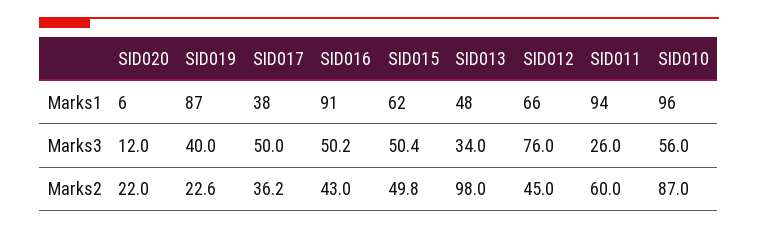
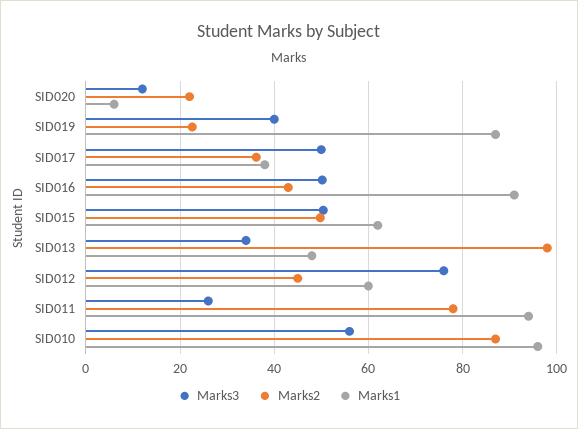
  {
    "Marks1": {
      "SID020": 6,
      "SID019": 87,
      "SID017": 38,
      "SID016": 91,
      "SID015": 62,
      "SID013": 48,
-     "SID012": 66,
+     "SID012": 60,
      "SID011": 94,
      "SID010": 96
    },
    "Marks3": {
      "SID020": 12,
      "SID019": 40,
      "SID017": 50,
      "SID016": 50.2,
      "SID015": 50.4,
      "SID013": 34,
      "SID012": 76,
      "SID011": 26,
      "SID010": 56
    },
    "Marks2": {
      "SID020": 22,
      "SID019": 22.6,
      "SID017": 36.2,
      "SID016": 43,
      "SID015": 49.8,
      "SID013": 98,
      "SID012": 45,
-     "SID011": 60,
+     "SID011": 78,
      "SID010": 87
    }
  }

